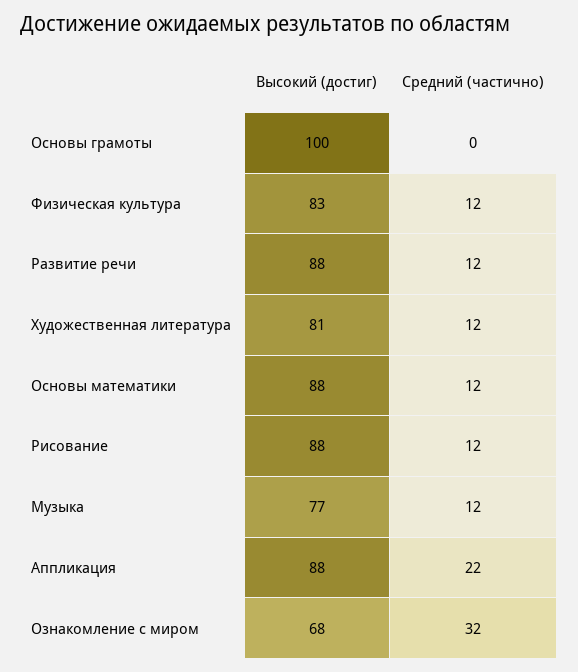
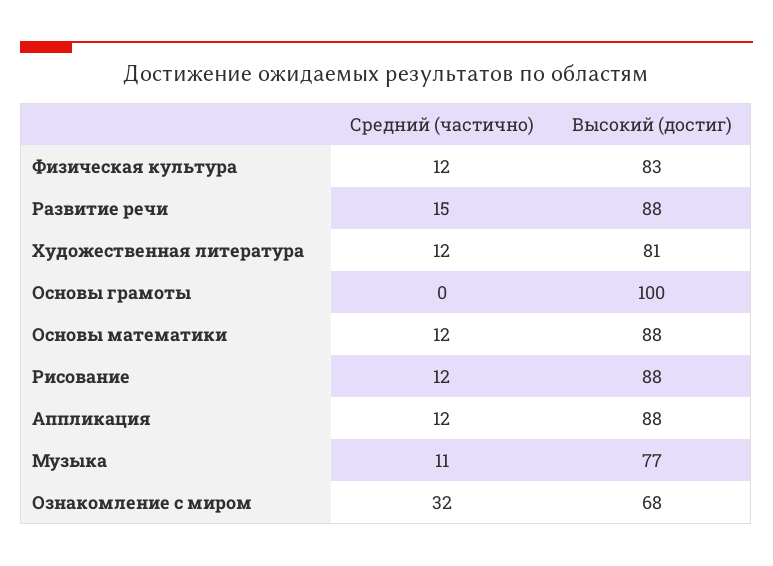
  {
    "Высокий (достиг)": {
      "Основы грамоты": 100,
      "Физическая культура": 83,
      "Развитие речи": 88,
      "Художественная литература": 81,
      "Основы математики": 88,
      "Рисование": 88,
      "Музыка": 77,
      "Аппликация": 88,
      "Ознакомление с миром": 68
    },
    "Средний (частично)": {
      "Основы грамоты": 0,
      "Физическая культура": 12,
-     "Развитие речи": 12,
+     "Развитие речи": 15,
      "Художественная литература": 12,
      "Основы математики": 12,
      "Рисование": 12,
-     "Музыка": 12,
+     "Музыка": 11,
-     "Аппликация": 22,
+     "Аппликация": 12,
      "Ознакомление с миром": 32
    }
  }

